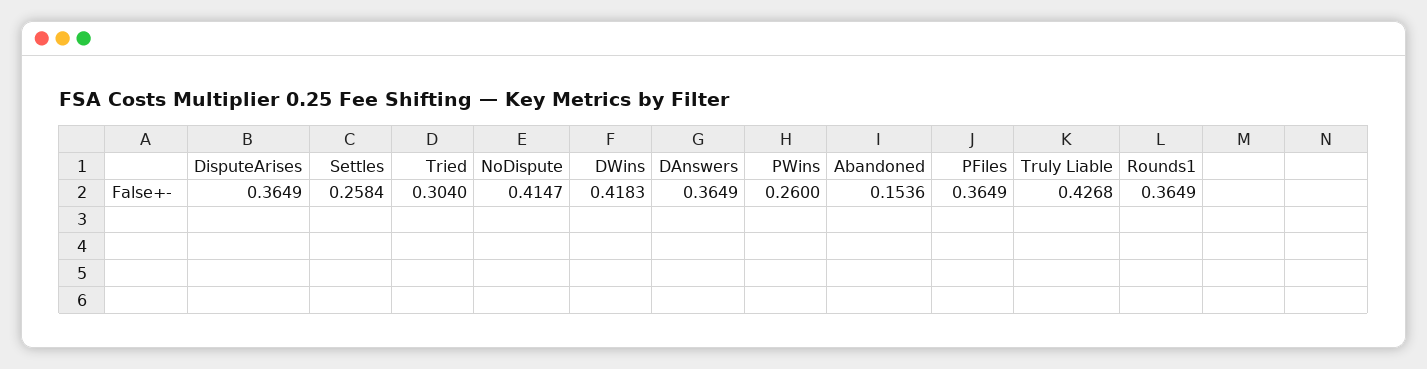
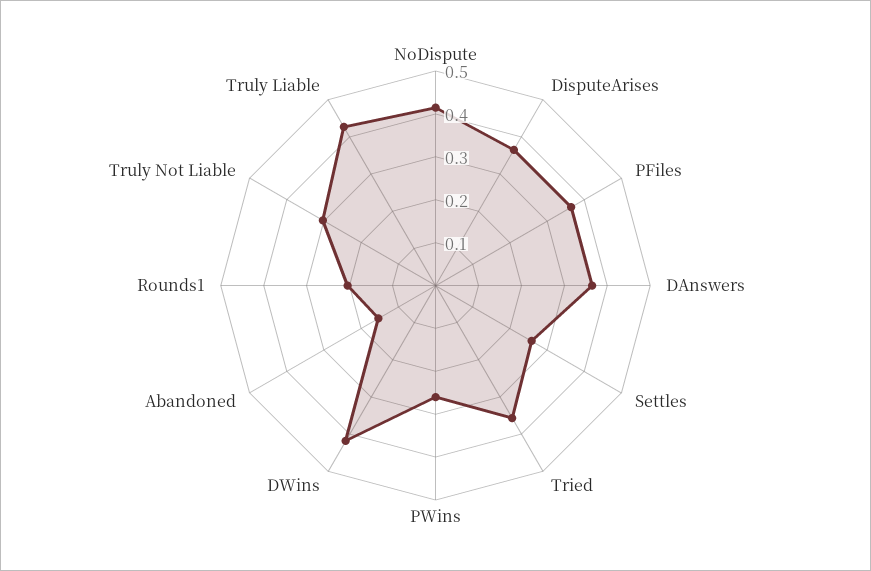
  {
    "DisputeArises": 0.3649,
    "Settles": 0.2584,
-   "Tried": 0.304,
+   "Tried": 0.36,
    "NoDispute": 0.4147,
    "DWins": 0.4183,
    "DAnswers": 0.3649,
    "PWins": 0.26,
    "Abandoned": 0.1536,
    "PFiles": 0.3649,
    "Truly Liable": 0.4268,
-   "Rounds1": 0.3649
+   "Rounds1": 0.2,
+   "Truly Not Liable": 0.3
  }

